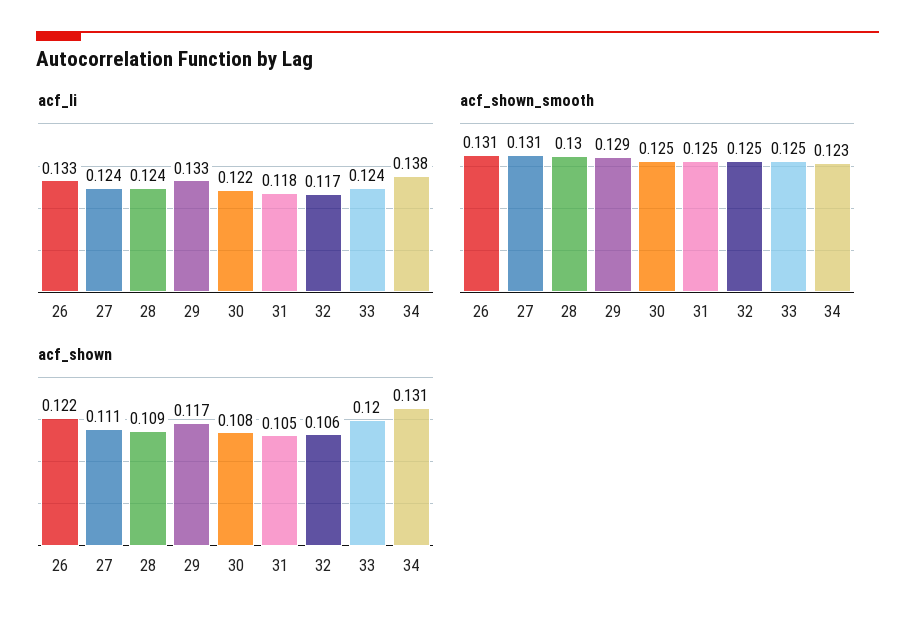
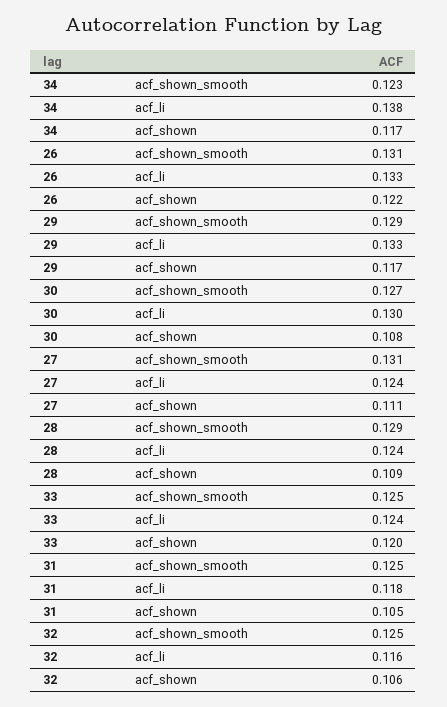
  {
    "acf_li": {
      "26": 0.133,
      "27": 0.124,
      "28": 0.124,
      "29": 0.133,
-     "30": 0.122,
+     "30": 0.13,
      "31": 0.118,
-     "32": 0.117,
+     "32": 0.116,
      "33": 0.124,
      "34": 0.138
    },
    "acf_shown_smooth": {
      "26": 0.131,
      "27": 0.131,
-     "28": 0.13,
+     "28": 0.129,
      "29": 0.129,
-     "30": 0.125,
+     "30": 0.127,
      "31": 0.125,
      "32": 0.125,
      "33": 0.125,
      "34": 0.123
    },
    "acf_shown": {
      "26": 0.122,
      "27": 0.111,
      "28": 0.109,
      "29": 0.117,
      "30": 0.108,
      "31": 0.105,
      "32": 0.106,
      "33": 0.12,
-     "34": 0.131
+     "34": 0.117
    }
  }

